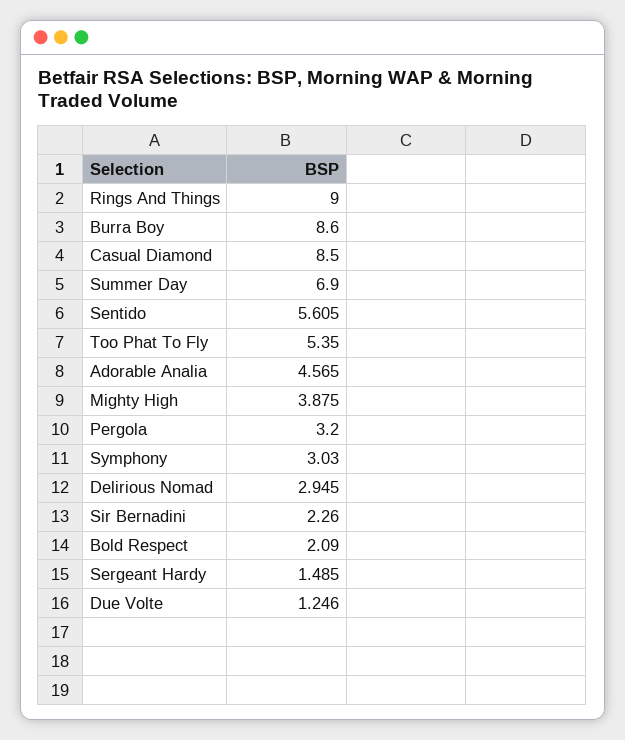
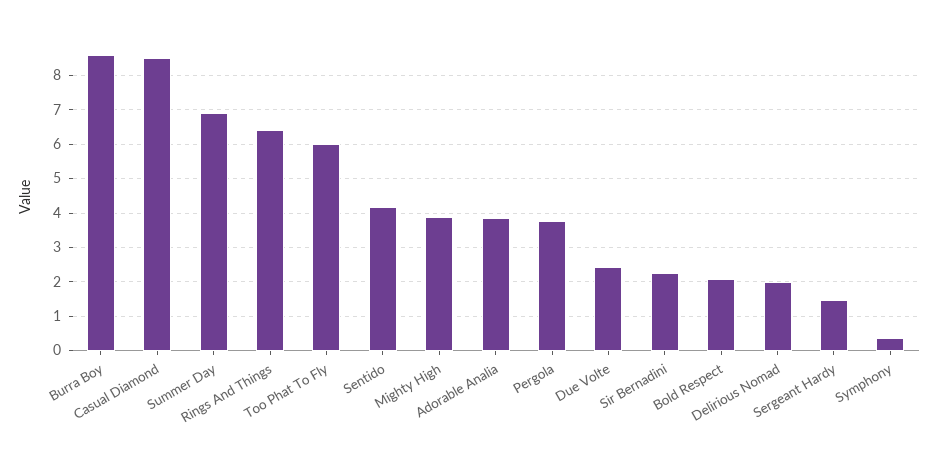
  {
-   "Rings And Things": 9,
+   "Rings And Things": 6.4,
    "Burra Boy": 8.6,
    "Casual Diamond": 8.5,
    "Summer Day": 6.9,
-   "Sentido": 5.605,
+   "Sentido": 4.2,
-   "Too Phat To Fly": 5.35,
+   "Too Phat To Fly": 6,
-   "Adorable Analia": 4.565,
+   "Adorable Analia": 3.8,
    "Mighty High": 3.875,
-   "Pergola": 3.2,
+   "Pergola": 3.8,
-   "Symphony": 3.03,
+   "Symphony": 0.4,
-   "Delirious Nomad": 2.945,
+   "Delirious Nomad": 2,
    "Sir Bernadini": 2.26,
    "Bold Respect": 2.09,
    "Sergeant Hardy": 1.485,
-   "Due Volte": 1.246
+   "Due Volte": 2.4
  }

